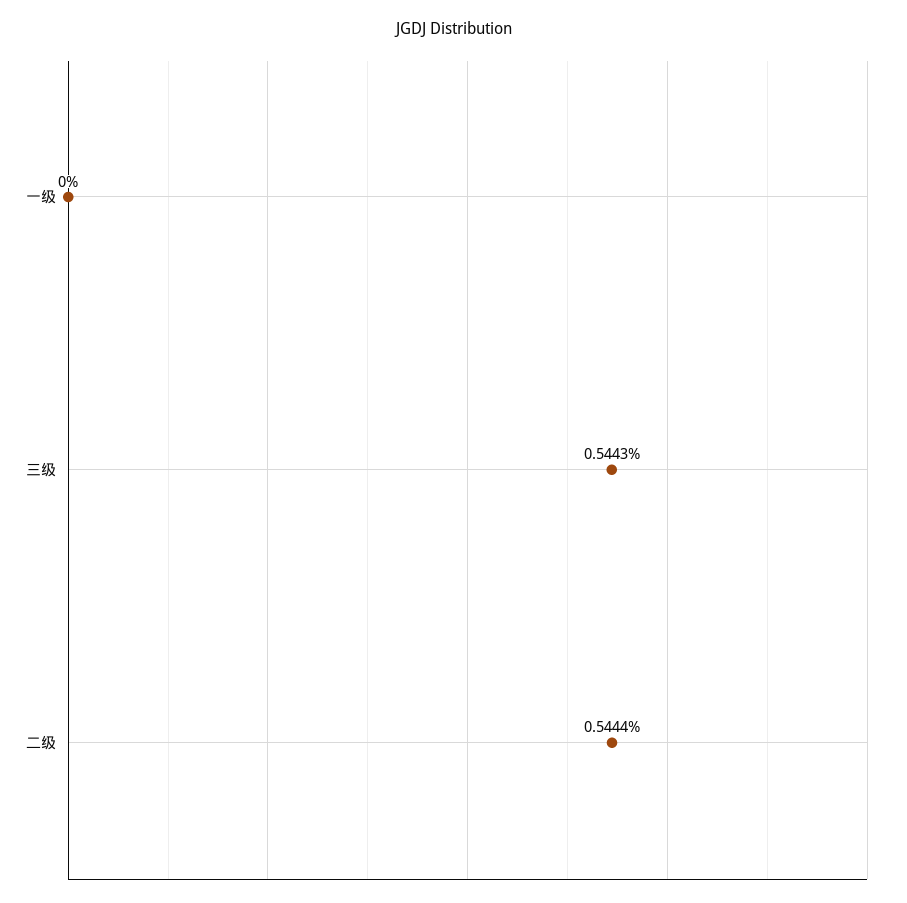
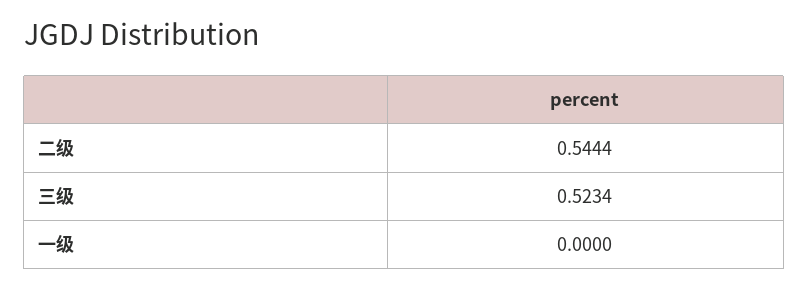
  {
    "一级": 0,
-   "三级": 0.5443,
+   "三级": 0.5234,
    "二级": 0.5444
  }

